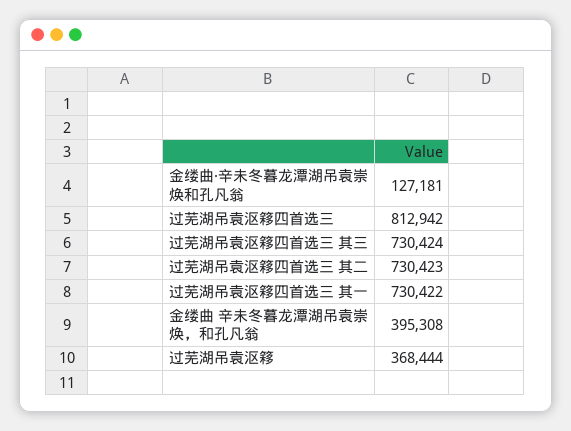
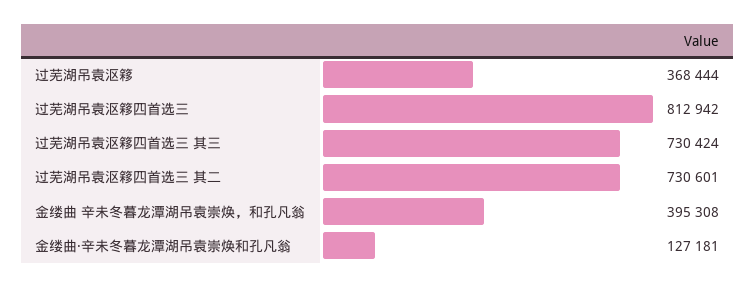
  {
    "金缕曲·辛未冬暮龙潭湖吊袁崇焕和孔凡翁": 127181,
    "过芜湖吊袁沤簃四首选三": 812942,
    "过芜湖吊袁沤簃四首选三 其三": 730424,
-   "过芜湖吊袁沤簃四首选三 其二": 730423,
+   "过芜湖吊袁沤簃四首选三 其二": 730601,
-   "过芜湖吊袁沤簃四首选三 其一": 730422,
    "金缕曲 辛未冬暮龙潭湖吊袁崇焕，和孔凡翁": 395308,
    "过芜湖吊袁沤簃": 368444
  }

